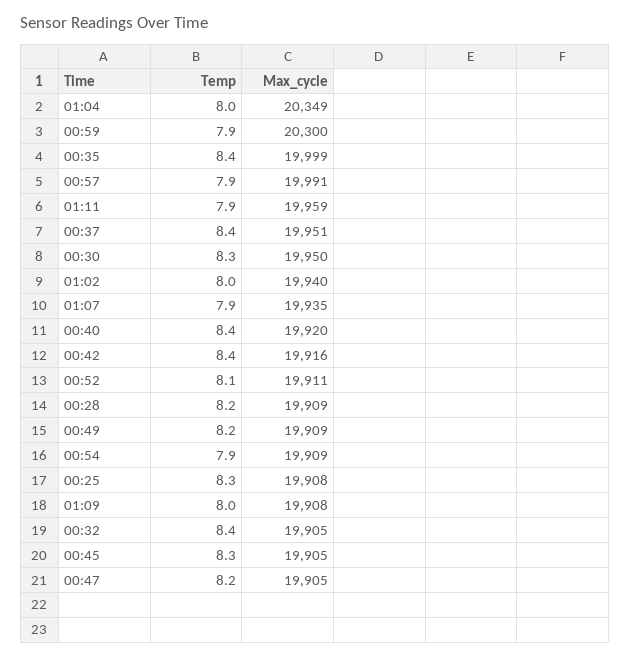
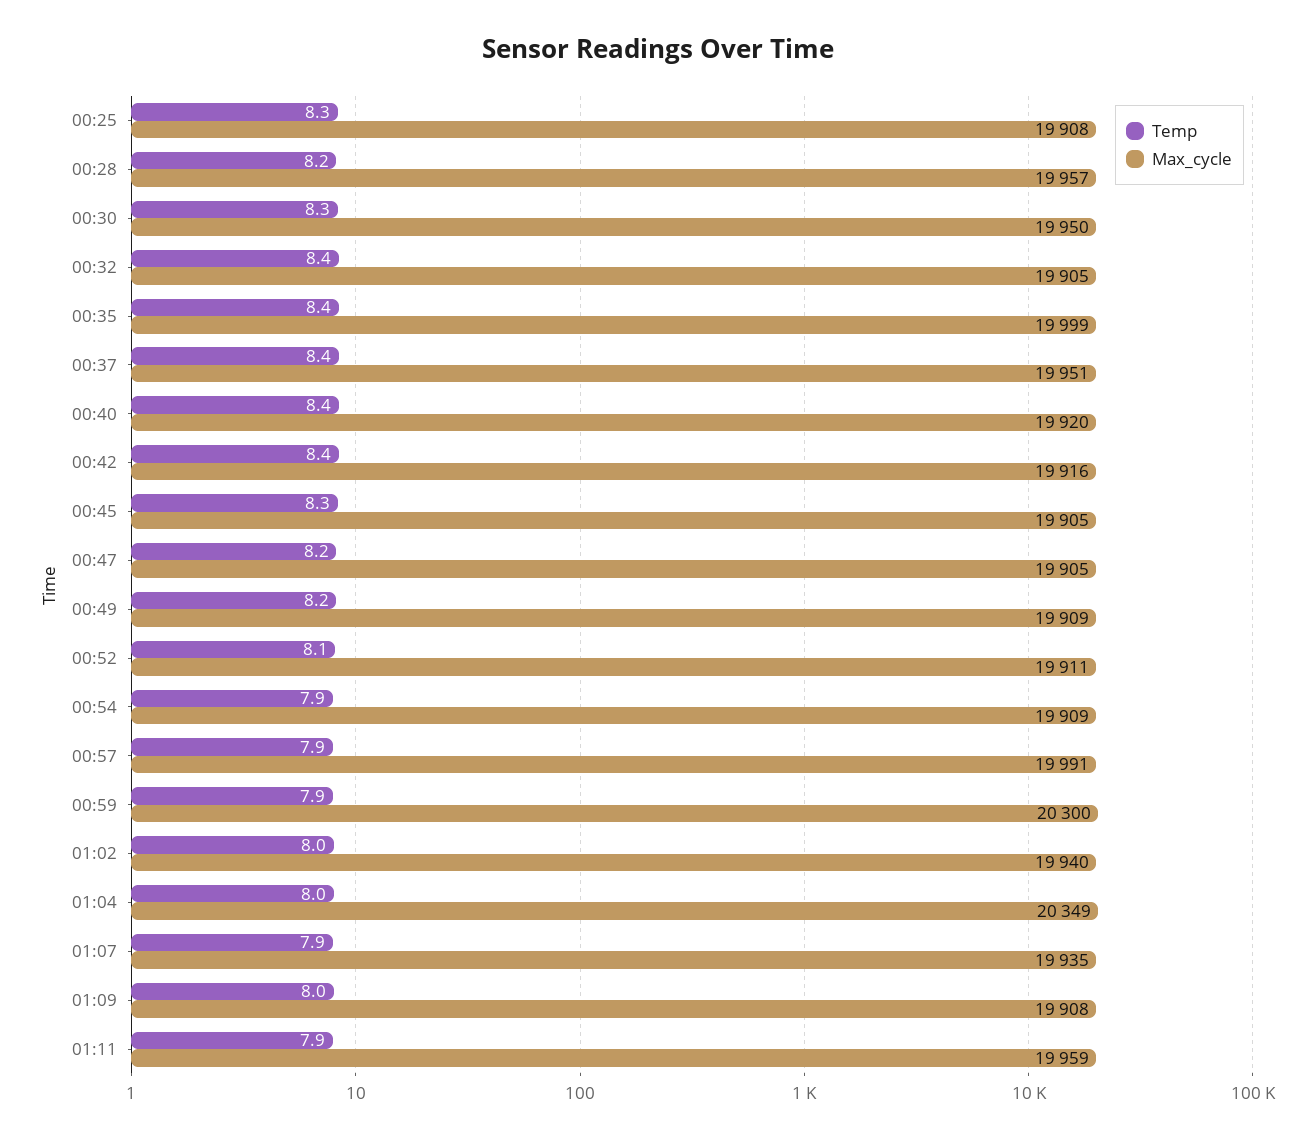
  {
    "Temp": {
      "01:04": 8,
      "00:59": 7.9,
      "00:35": 8.4,
      "00:57": 7.9,
      "01:11": 7.9,
      "00:37": 8.4,
      "00:30": 8.3,
      "01:02": 8,
      "01:07": 7.9,
      "00:40": 8.4,
      "00:42": 8.4,
      "00:52": 8.1,
      "00:28": 8.2,
      "00:49": 8.2,
      "00:54": 7.9,
      "00:25": 8.3,
      "01:09": 8,
      "00:32": 8.4,
      "00:45": 8.3,
      "00:47": 8.2
    },
    "Max_cycle": {
      "01:04": 20349,
      "00:59": 20300,
      "00:35": 19999,
      "00:57": 19991,
      "01:11": 19959,
      "00:37": 19951,
      "00:30": 19950,
      "01:02": 19940,
      "01:07": 19935,
      "00:40": 19920,
      "00:42": 19916,
      "00:52": 19911,
-     "00:28": 19909,
+     "00:28": 19957,
      "00:49": 19909,
      "00:54": 19909,
      "00:25": 19908,
      "01:09": 19908,
      "00:32": 19905,
      "00:45": 19905,
      "00:47": 19905
    }
  }

